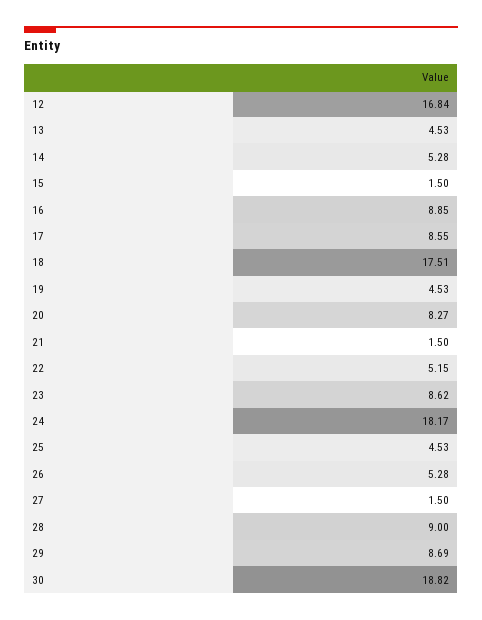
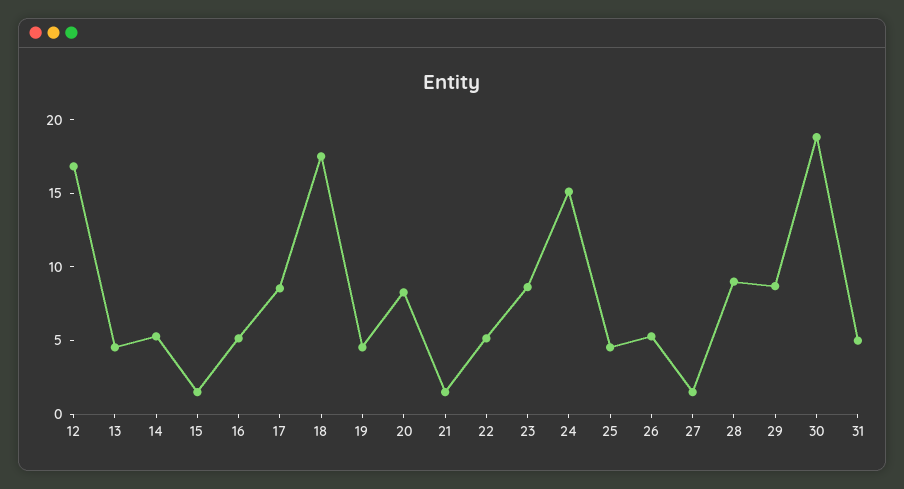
  {
    "12": 16.84,
    "13": 4.53,
    "14": 5.28,
    "15": 1.5,
-   "16": 8.85,
+   "16": 5,
    "17": 8.55,
    "18": 17.51,
    "19": 4.53,
    "20": 8.27,
    "21": 1.5,
    "22": 5.15,
    "23": 8.62,
-   "24": 18.17,
+   "24": 15,
    "25": 4.53,
    "26": 5.28,
    "27": 1.5,
    "28": 9,
    "29": 8.69,
-   "30": 18.82
+   "30": 18.82,
+   "31": 5
  }

